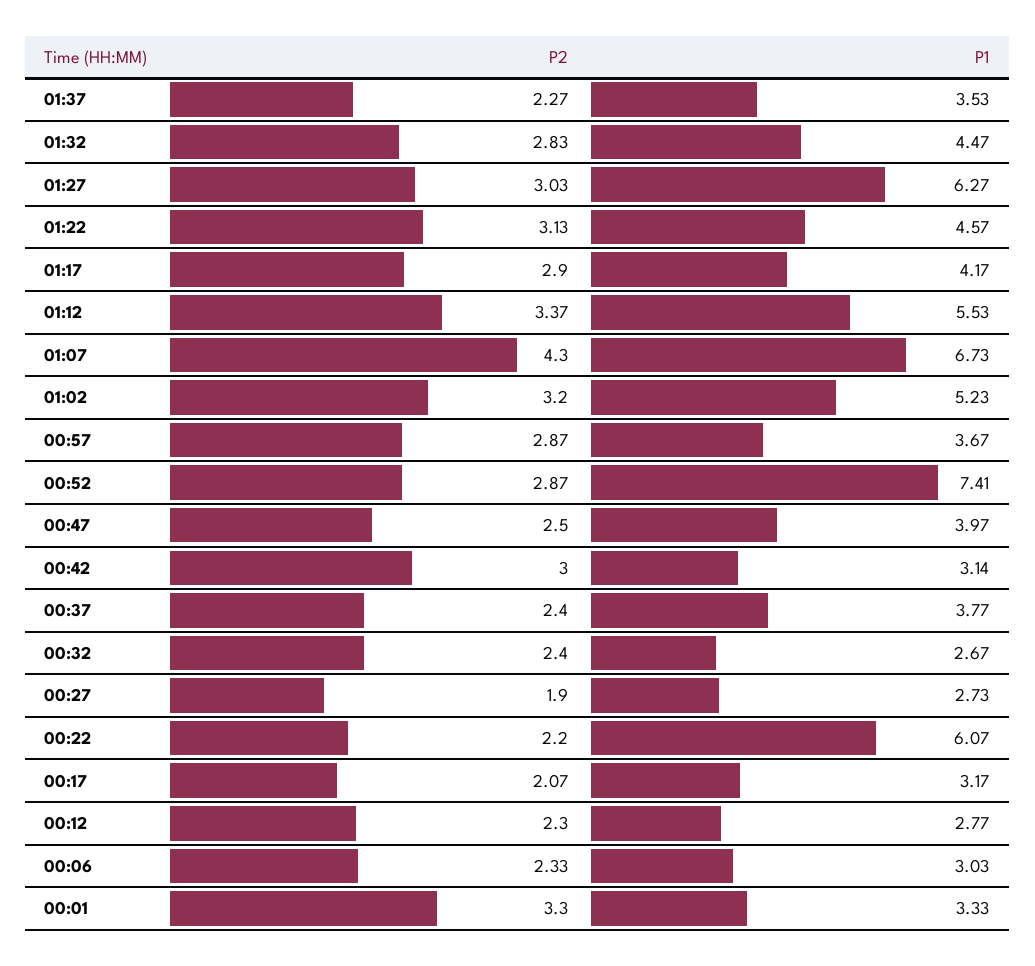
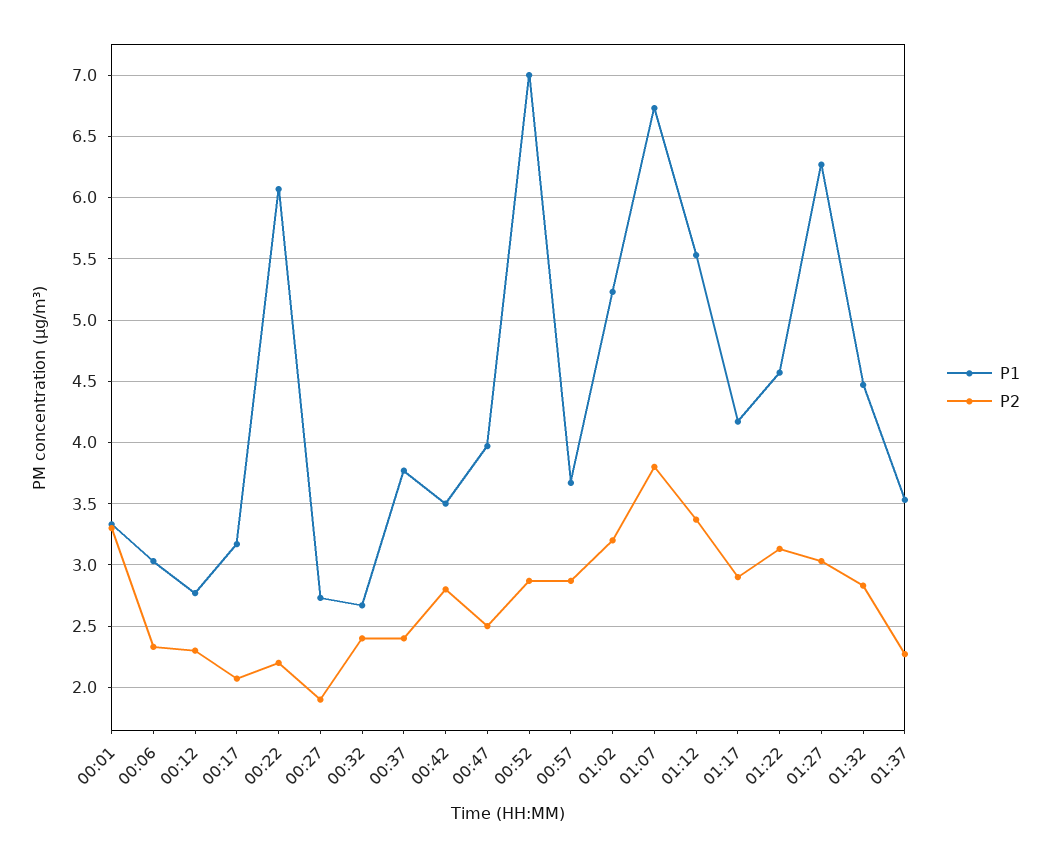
  {
    "P2": {
      "01:37": 2.27,
      "01:32": 2.83,
      "01:27": 3.03,
      "01:22": 3.13,
      "01:17": 2.9,
      "01:12": 3.37,
-     "01:07": 4.3,
+     "01:07": 3.8,
      "01:02": 3.2,
      "00:57": 2.87,
      "00:52": 2.87,
      "00:47": 2.5,
-     "00:42": 3,
+     "00:42": 2.8,
      "00:37": 2.4,
      "00:32": 2.4,
      "00:27": 1.9,
      "00:22": 2.2,
      "00:17": 2.07,
      "00:12": 2.3,
      "00:06": 2.33,
      "00:01": 3.3
    },
    "P1": {
      "01:37": 3.53,
      "01:32": 4.47,
      "01:27": 6.27,
      "01:22": 4.57,
      "01:17": 4.17,
      "01:12": 5.53,
      "01:07": 6.73,
      "01:02": 5.23,
      "00:57": 3.67,
-     "00:52": 7.41,
+     "00:52": 7,
      "00:47": 3.97,
-     "00:42": 3.14,
+     "00:42": 3.5,
      "00:37": 3.77,
      "00:32": 2.67,
      "00:27": 2.73,
      "00:22": 6.07,
      "00:17": 3.17,
      "00:12": 2.77,
      "00:06": 3.03,
      "00:01": 3.33
    }
  }

